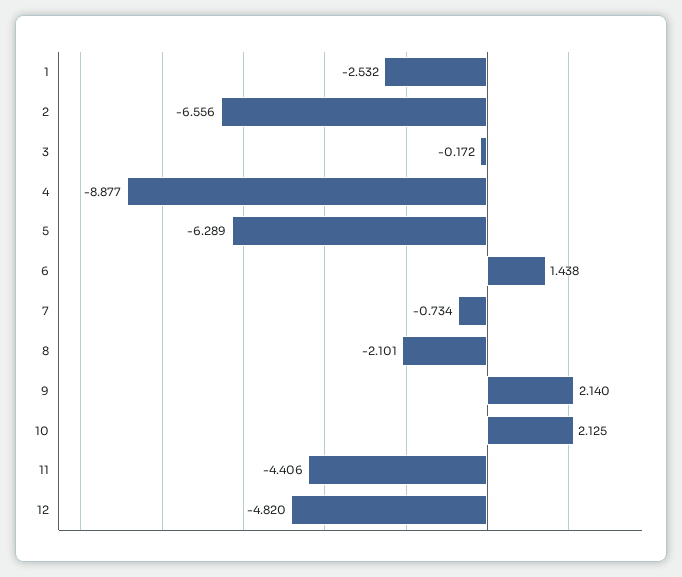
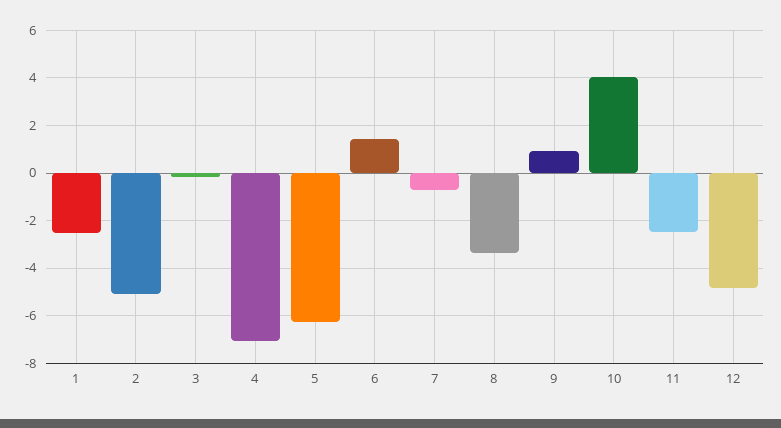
  {
    "1": -2.532,
-   "2": -6.556,
+   "2": -5,
    "3": -0.172,
-   "4": -8.877,
+   "4": -7,
    "5": -6.289,
    "6": 1.438,
    "7": -0.734,
-   "8": -2.101,
+   "8": -3.5,
-   "9": 2.14,
+   "9": 1,
-   "10": 2.125,
+   "10": 4,
-   "11": -4.406,
+   "11": -2.5,
    "12": -4.82
  }

